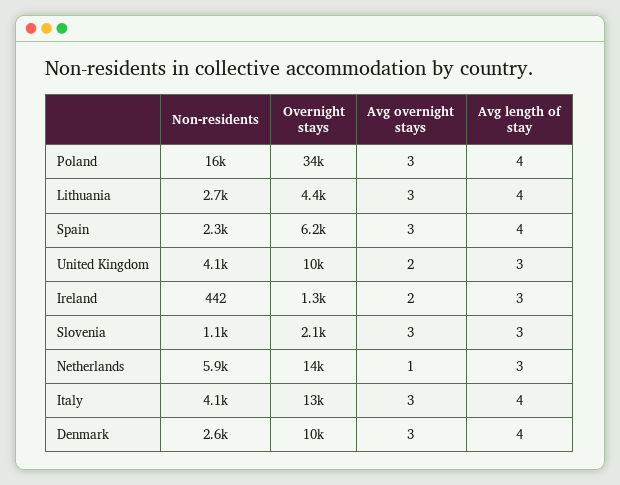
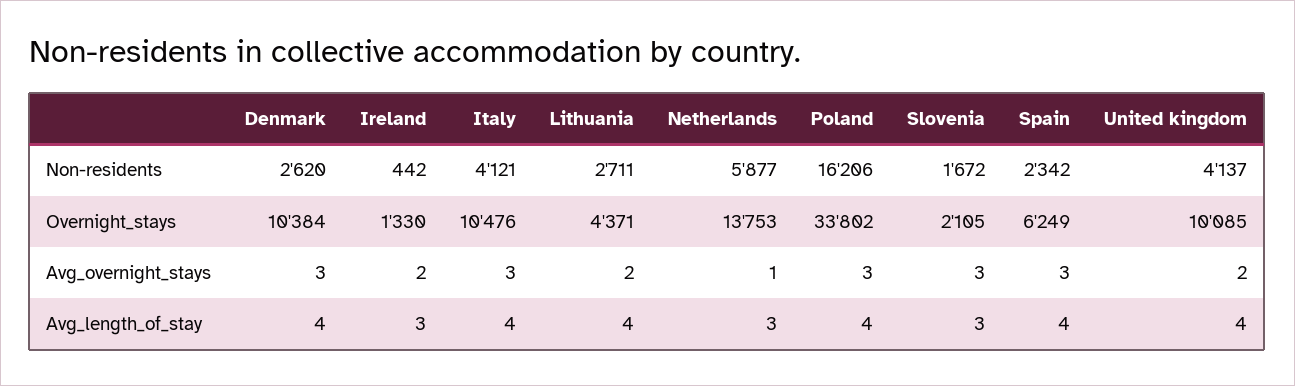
  {
    "Non-residents": {
      "Poland": 16206,
      "Lithuania": 2711,
      "Spain": 2342,
      "United Kingdom": 4137,
      "Ireland": 442,
-     "Slovenia": 1100,
+     "Slovenia": 1672,
      "Netherlands": 5877,
      "Italy": 4121,
      "Denmark": 2620
    },
    "Overnight stays": {
      "Poland": 33802,
      "Lithuania": 4371,
      "Spain": 6249,
      "United Kingdom": 10085,
      "Ireland": 1330,
      "Slovenia": 2105,
      "Netherlands": 13753,
-     "Italy": 13000,
+     "Italy": 10476,
      "Denmark": 10384
    },
    "Avg overnight stays": {
      "Poland": 3,
-     "Lithuania": 3,
+     "Lithuania": 2,
      "Spain": 3,
      "United Kingdom": 2,
      "Ireland": 2,
      "Slovenia": 3,
      "Netherlands": 1,
      "Italy": 3,
      "Denmark": 3
    },
    "Avg length of stay": {
      "Poland": 4,
      "Lithuania": 4,
      "Spain": 4,
-     "United Kingdom": 3,
+     "United Kingdom": 4,
      "Ireland": 3,
      "Slovenia": 3,
      "Netherlands": 3,
      "Italy": 4,
      "Denmark": 4
    }
  }

